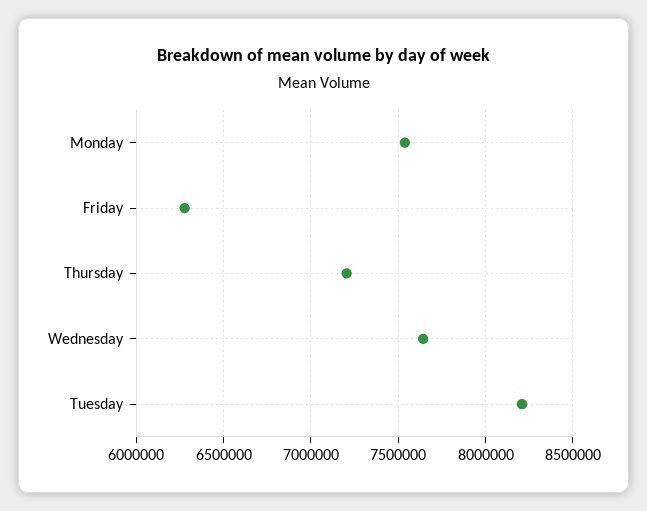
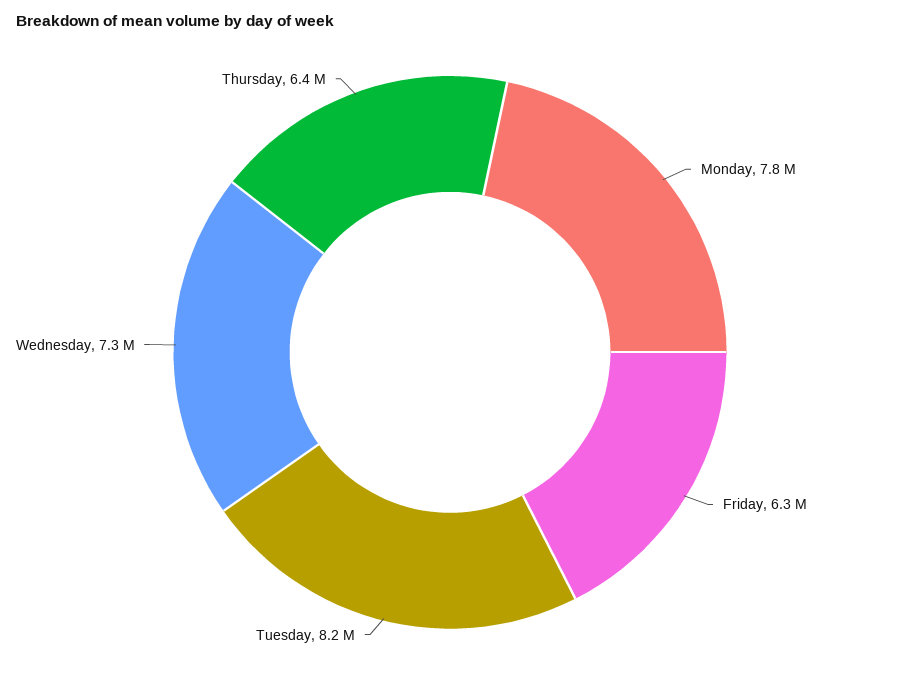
  {
-   "Monday": 7550000,
+   "Monday": 7800000,
    "Friday": 6300000,
-   "Thursday": 7200000,
+   "Thursday": 6400000,
-   "Wednesday": 7650000,
+   "Wednesday": 7300000,
    "Tuesday": 8200000
  }

